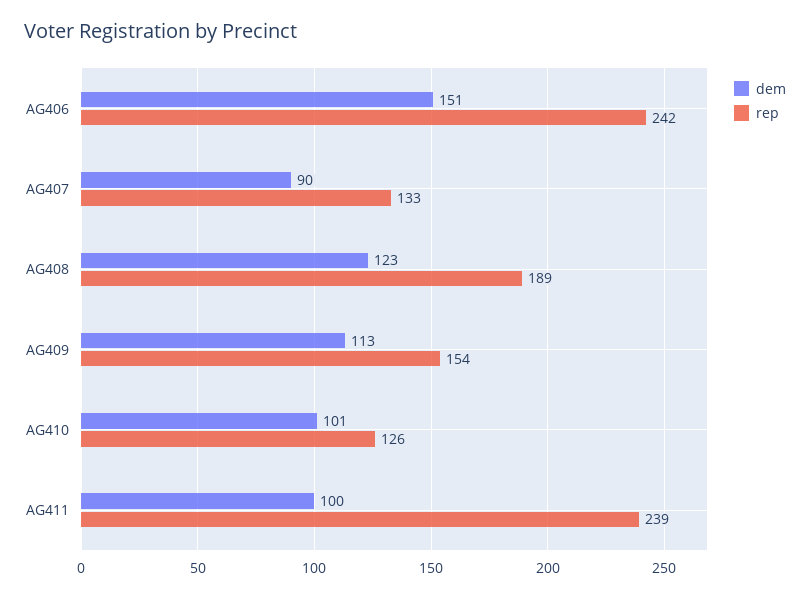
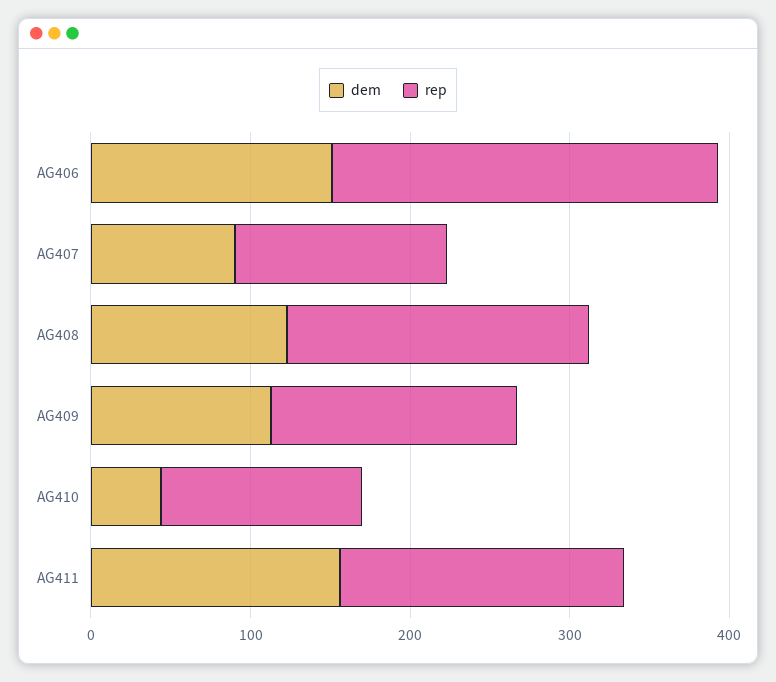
  {
    "dem": {
      "AG406": 151,
      "AG407": 90,
      "AG408": 123,
      "AG409": 113,
-     "AG410": 101,
+     "AG410": 40,
-     "AG411": 100
+     "AG411": 160
    },
    "rep": {
      "AG406": 242,
      "AG407": 133,
      "AG408": 189,
      "AG409": 154,
      "AG410": 126,
-     "AG411": 239
+     "AG411": 180
    }
  }

